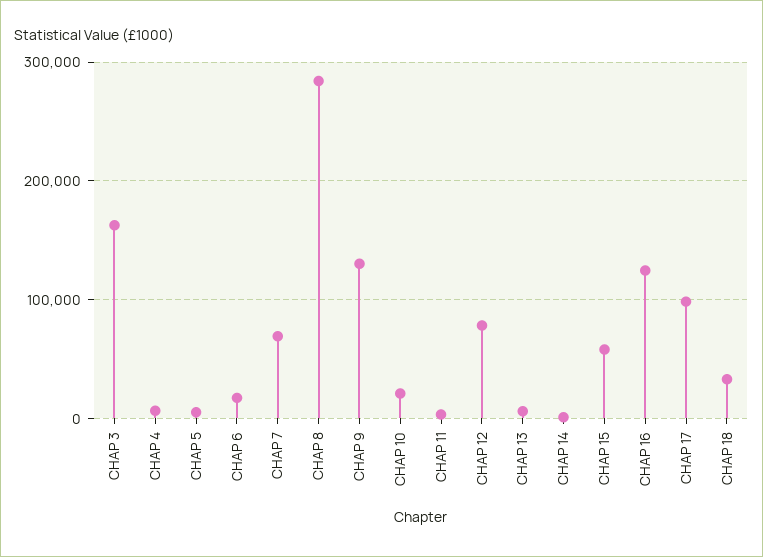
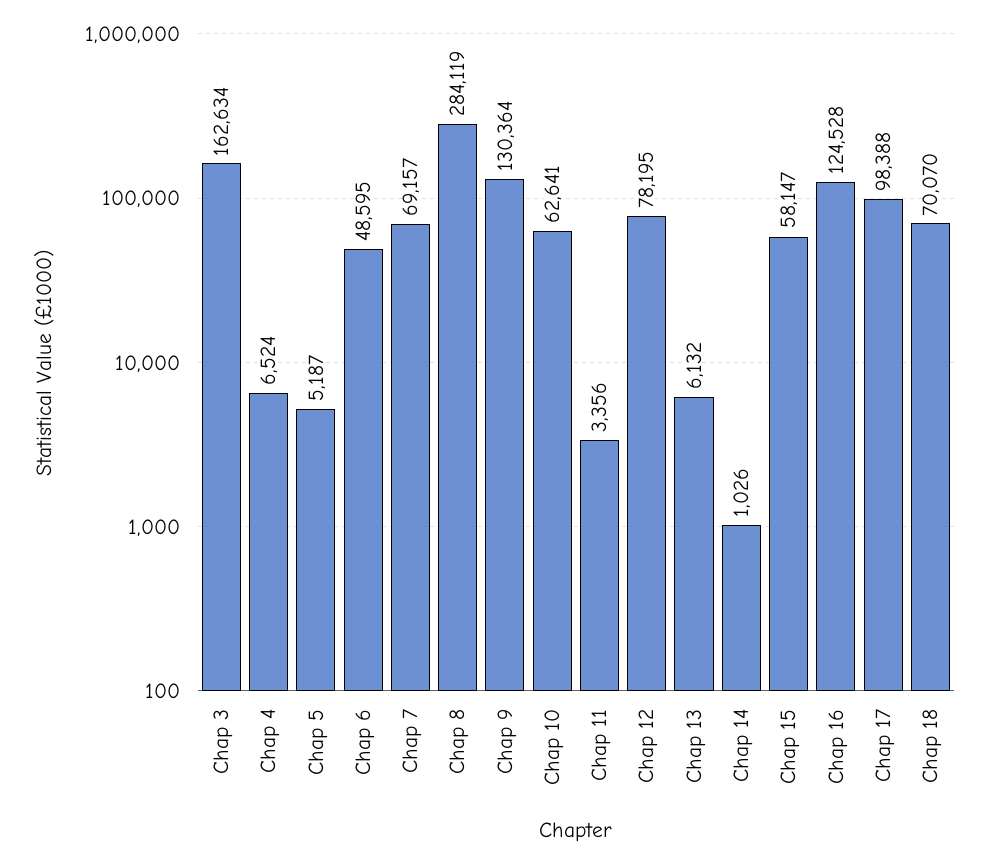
  {
    "CHAP 3": 162634,
    "CHAP 4": 6524,
    "CHAP 5": 5187,
-   "CHAP 6": 20000,
+   "CHAP 6": 48595,
    "CHAP 7": 69157,
    "CHAP 8": 284119,
    "CHAP 9": 130364,
-   "CHAP 10": 20000,
+   "CHAP 10": 62641,
    "CHAP 11": 3356,
    "CHAP 12": 78195,
    "CHAP 13": 6132,
    "CHAP 14": 1026,
    "CHAP 15": 58147,
    "CHAP 16": 124528,
    "CHAP 17": 98388,
-   "CHAP 18": 30000
+   "CHAP 18": 70070
  }

